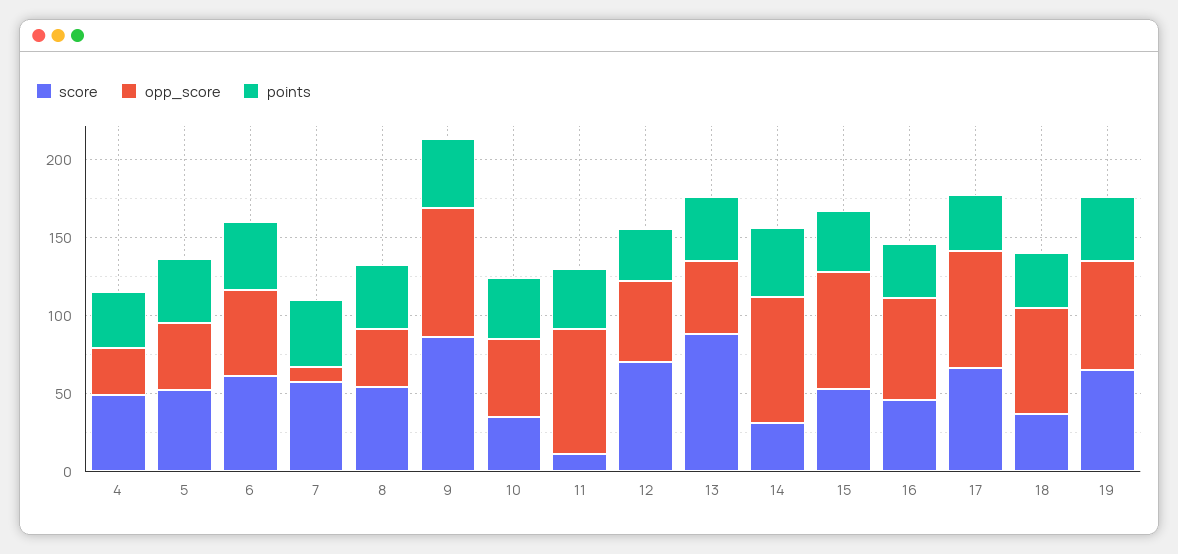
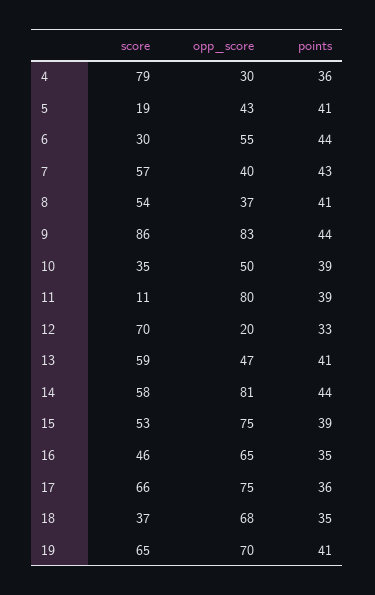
  {
    "score": {
-     "4": 50,
+     "4": 79,
-     "5": 50,
+     "5": 19,
-     "6": 60,
+     "6": 30,
      "7": 57,
      "8": 54,
      "9": 86,
      "10": 35,
      "11": 11,
      "12": 70,
-     "13": 90,
+     "13": 59,
-     "14": 30,
+     "14": 58,
      "15": 53,
      "16": 46,
      "17": 66,
      "18": 37,
      "19": 65
    },
    "opp_score": {
      "4": 30,
      "5": 43,
      "6": 55,
-     "7": 10,
+     "7": 40,
      "8": 37,
      "9": 83,
      "10": 50,
      "11": 80,
-     "12": 50,
+     "12": 20,
      "13": 47,
      "14": 81,
      "15": 75,
      "16": 65,
      "17": 75,
      "18": 68,
      "19": 70
    },
    "points": {
      "4": 36,
      "5": 41,
      "6": 44,
      "7": 43,
      "8": 41,
      "9": 44,
      "10": 39,
      "11": 39,
      "12": 33,
      "13": 41,
      "14": 44,
      "15": 39,
      "16": 35,
      "17": 36,
      "18": 35,
      "19": 41
    }
  }

